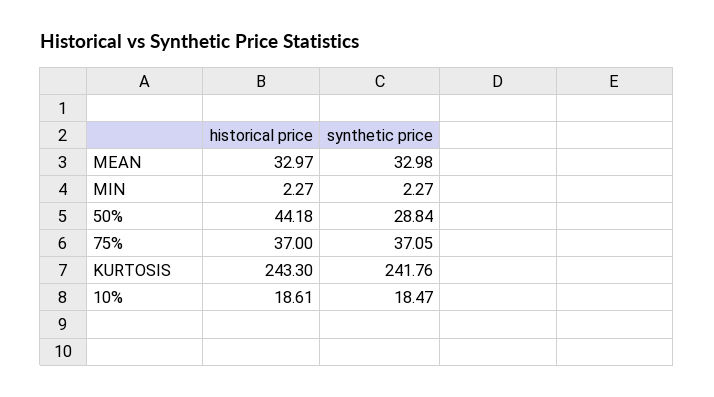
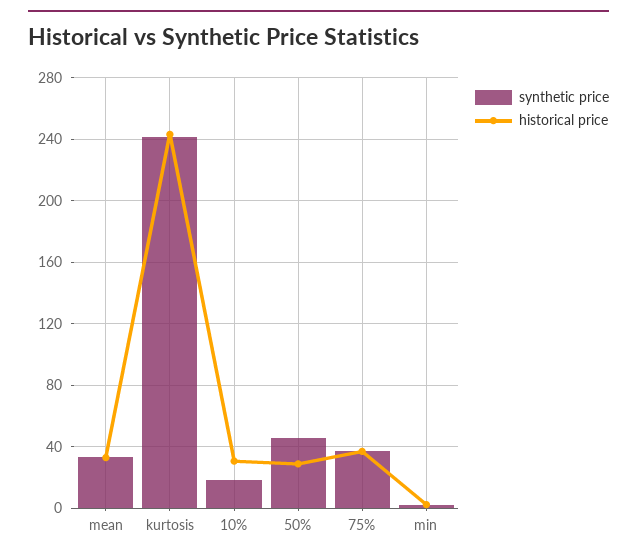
  {
    "historical price": {
      "MEAN": 32.97,
      "MIN": 2.27,
-     "50%": 44.18,
+     "50%": 30,
      "75%": 37,
      "KURTOSIS": 243.3,
-     "10%": 18.61
+     "10%": 30
    },
    "synthetic price": {
      "MEAN": 32.98,
      "MIN": 2.27,
-     "50%": 28.84,
+     "50%": 45,
      "75%": 37.05,
      "KURTOSIS": 241.76,
      "10%": 18.47
    }
  }

